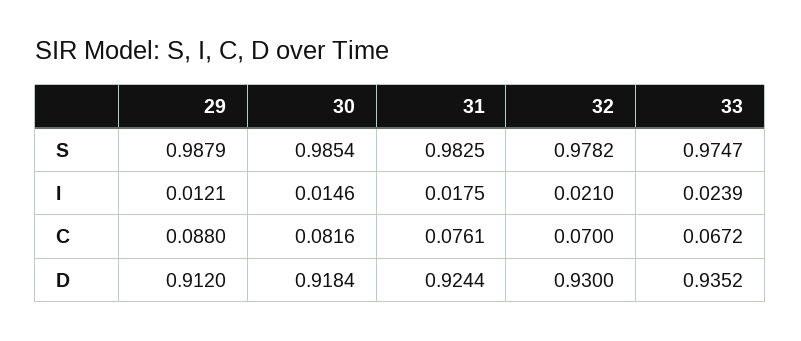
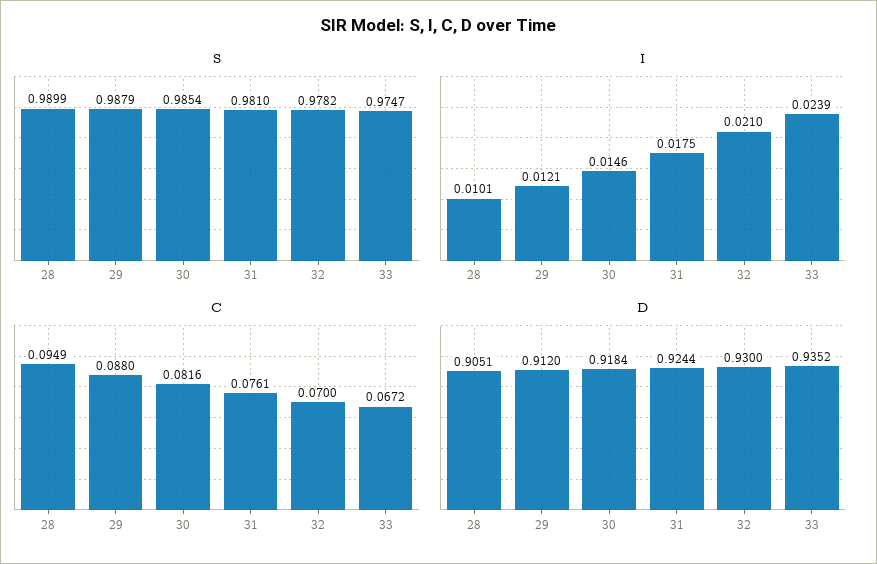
  {
    "S": {
      "29": 0.9879,
      "30": 0.9854,
-     "31": 0.9825,
+     "31": 0.981,
      "32": 0.9782,
-     "33": 0.9747
+     "33": 0.9747,
+     "28": 0.9899
    },
    "I": {
      "29": 0.0121,
      "30": 0.0146,
      "31": 0.0175,
      "32": 0.021,
-     "33": 0.0239
+     "33": 0.0239,
+     "28": 0.0101
    },
    "C": {
      "29": 0.088,
      "30": 0.0816,
      "31": 0.0761,
      "32": 0.07,
-     "33": 0.0672
+     "33": 0.0672,
+     "28": 0.0949
    },
    "D": {
      "29": 0.912,
      "30": 0.9184,
      "31": 0.9244,
      "32": 0.93,
-     "33": 0.9352
+     "33": 0.9352,
+     "28": 0.9051
    }
  }

